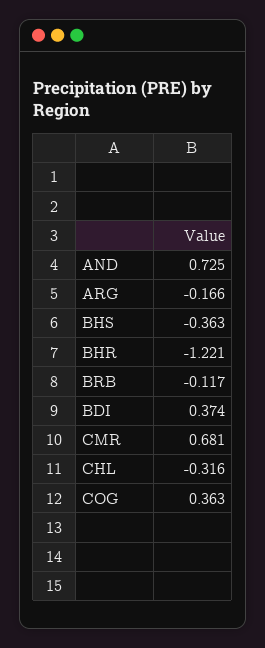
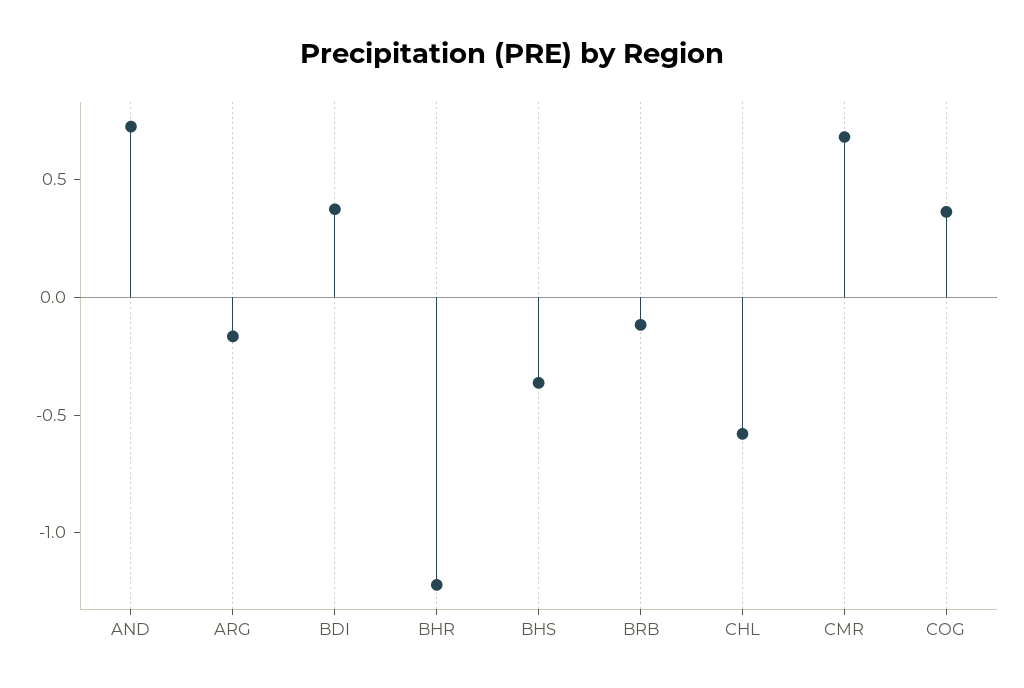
  {
    "AND": 0.725,
    "ARG": -0.166,
    "BHS": -0.363,
    "BHR": -1.221,
    "BRB": -0.117,
    "BDI": 0.374,
    "CMR": 0.681,
-   "CHL": -0.316,
+   "CHL": -0.6,
    "COG": 0.363
  }

